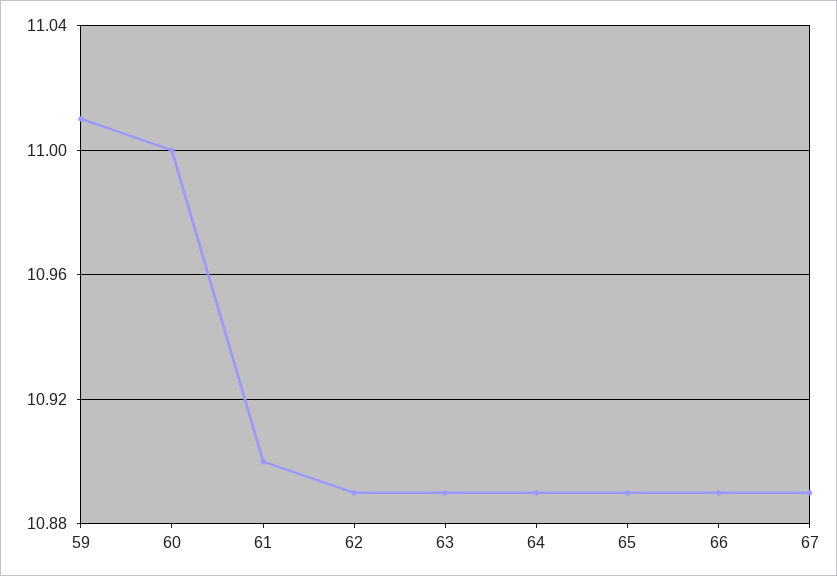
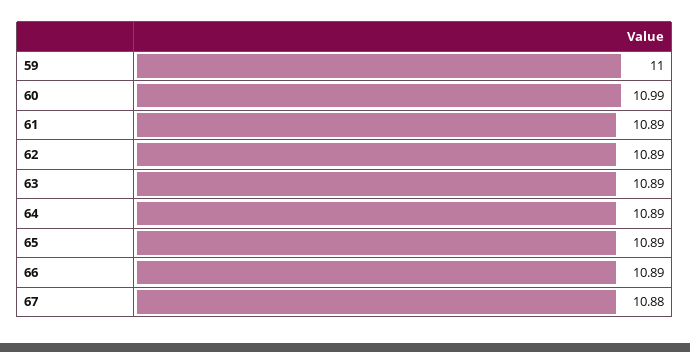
  {
-   "59": 11.01,
+   "59": 11,
-   "60": 11,
+   "60": 10.99,
-   "61": 10.9,
+   "61": 10.89,
    "62": 10.89,
    "63": 10.89,
    "64": 10.89,
    "65": 10.89,
    "66": 10.89,
-   "67": 10.89
+   "67": 10.88
  }

